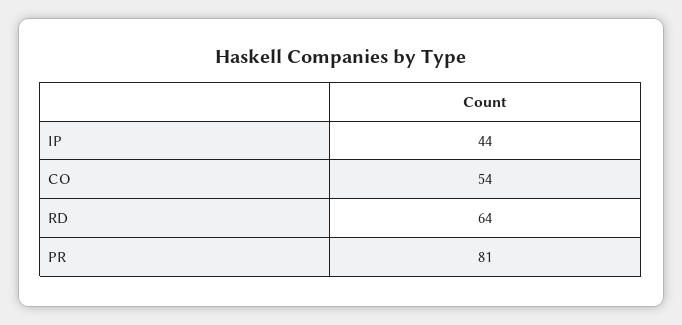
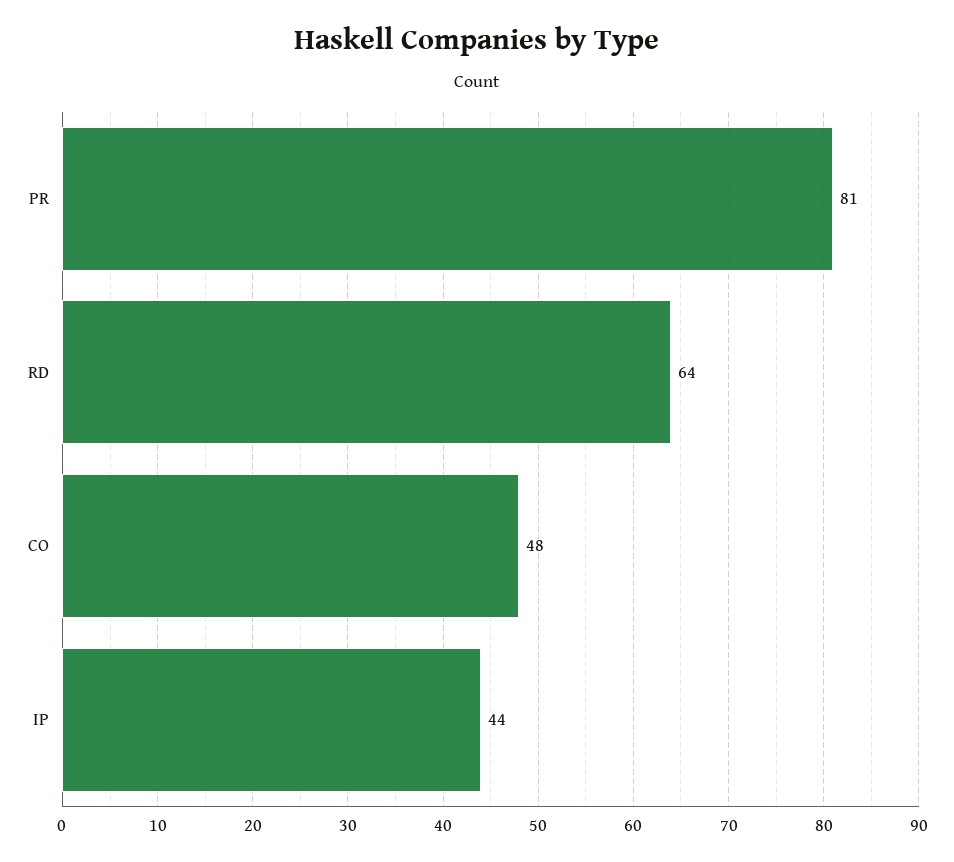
  {
    "IP": 44,
-   "CO": 54,
+   "CO": 48,
    "RD": 64,
    "PR": 81
  }

